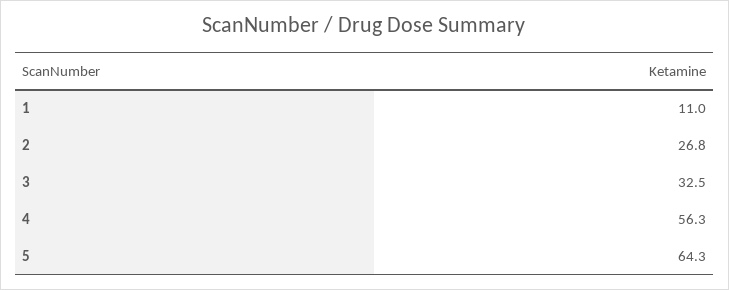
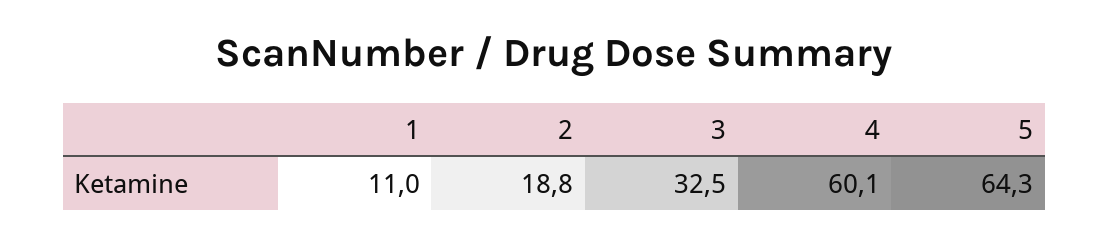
  {
    "1": 11,
-   "2": 26.8,
+   "2": 18.8,
    "3": 32.5,
-   "4": 56.3,
+   "4": 60.1,
    "5": 64.3
  }

